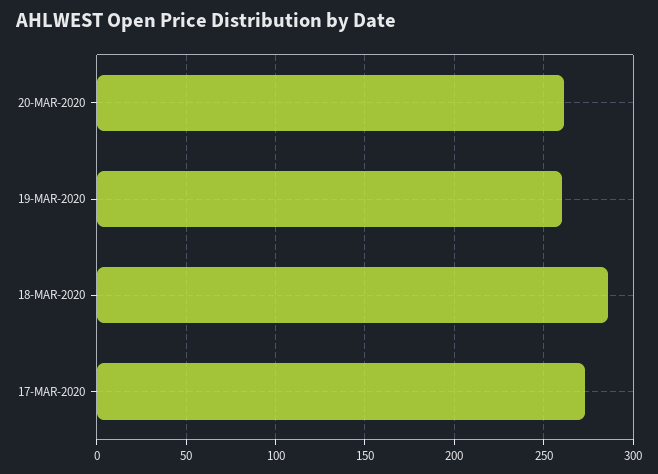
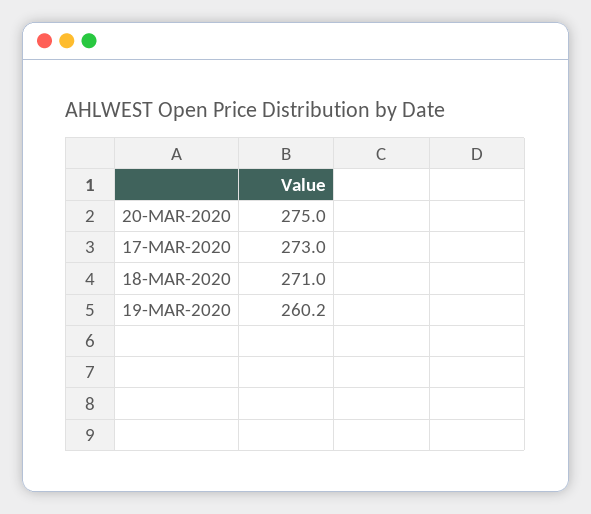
  {
-   "20-MAR-2020": 260,
+   "20-MAR-2020": 275,
    "19-MAR-2020": 260.2,
-   "18-MAR-2020": 285,
+   "18-MAR-2020": 271,
    "17-MAR-2020": 273
  }

